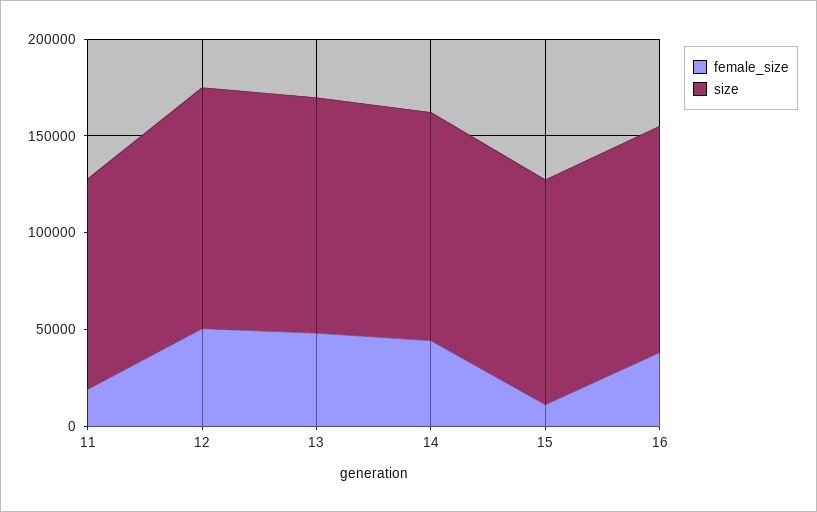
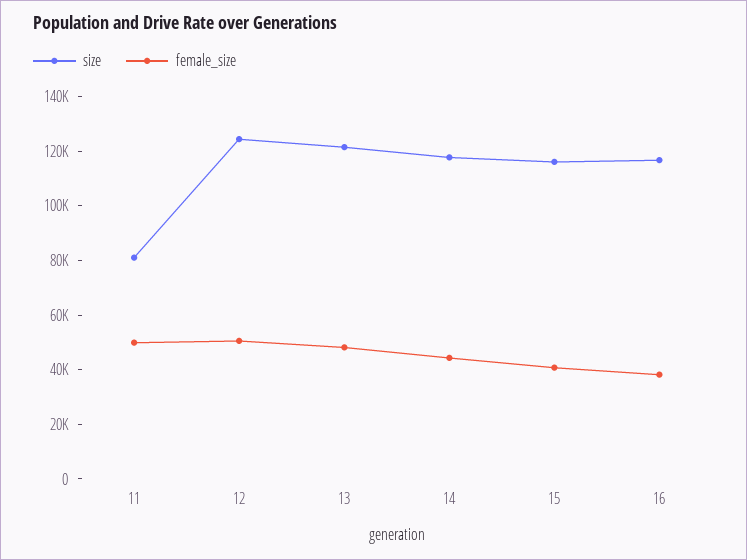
  {
    "female_size": {
-     "11": 20000,
+     "11": 50000,
      "12": 50000,
      "13": 50000,
      "14": 45000,
-     "15": 10000,
+     "15": 40000,
      "16": 40000
    },
    "size": {
-     "11": 110000,
+     "11": 80000,
      "12": 125000,
      "13": 120000,
      "14": 120000,
      "15": 115000,
      "16": 115000
    }
  }

